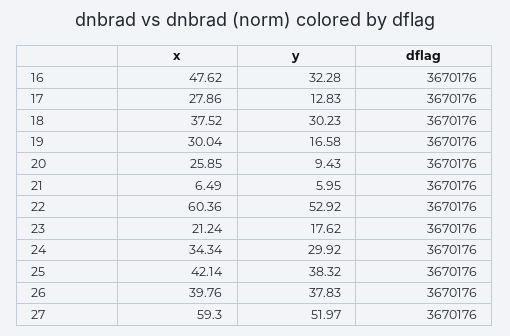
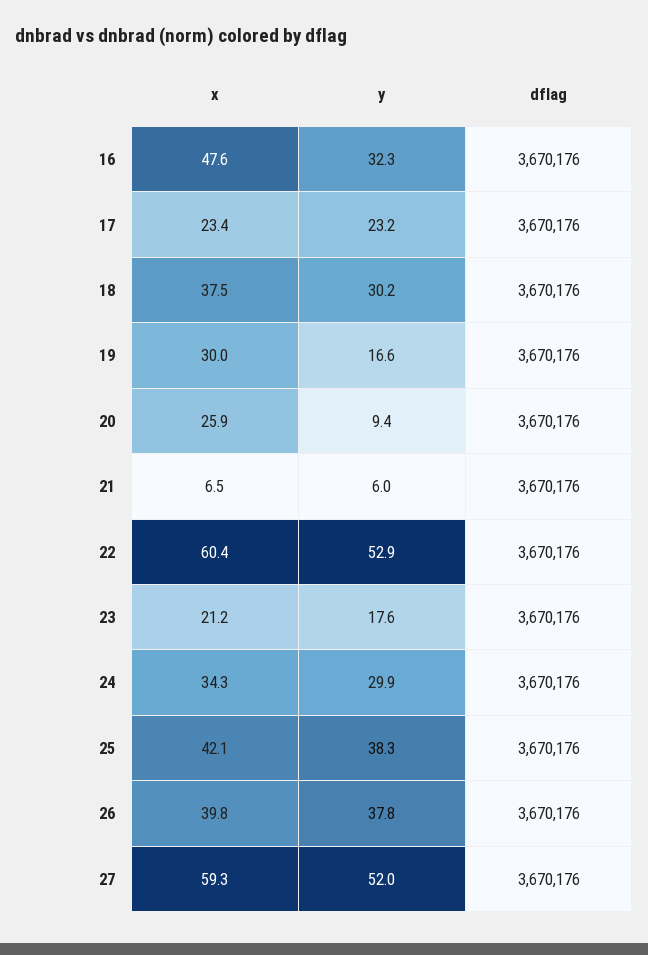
  {
    "x": {
      "16": 47.62,
-     "17": 27.86,
+     "17": 23.4,
      "18": 37.52,
      "19": 30.04,
      "20": 25.85,
      "21": 6.49,
      "22": 60.36,
      "23": 21.24,
      "24": 34.34,
      "25": 42.14,
      "26": 39.76,
      "27": 59.3
    },
    "y": {
      "16": 32.28,
-     "17": 12.83,
+     "17": 23.2,
      "18": 30.23,
      "19": 16.58,
      "20": 9.43,
      "21": 5.95,
      "22": 52.92,
      "23": 17.62,
      "24": 29.92,
      "25": 38.32,
      "26": 37.83,
      "27": 51.97
    },
    "dflag": {
      "16": 3670176,
      "17": 3670176,
      "18": 3670176,
      "19": 3670176,
      "20": 3670176,
      "21": 3670176,
      "22": 3670176,
      "23": 3670176,
      "24": 3670176,
      "25": 3670176,
      "26": 3670176,
      "27": 3670176
    }
  }

